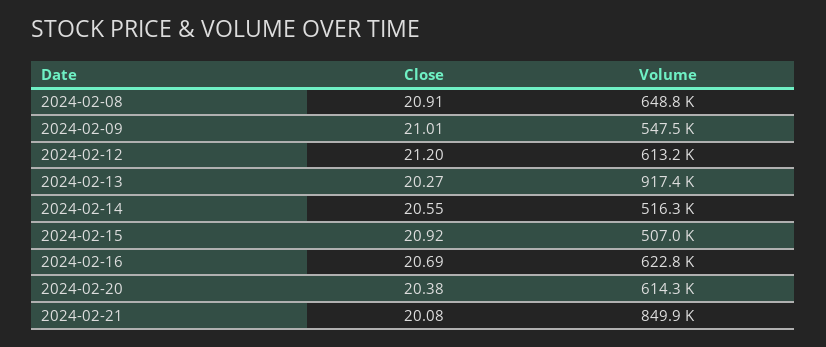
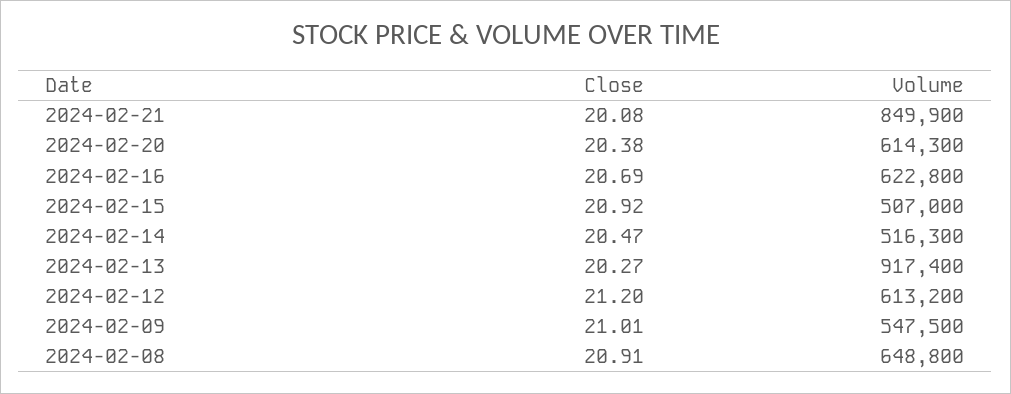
  {
    "Close": {
      "2024-02-08": 20.91,
      "2024-02-09": 21.01,
      "2024-02-12": 21.2,
      "2024-02-13": 20.27,
-     "2024-02-14": 20.55,
+     "2024-02-14": 20.47,
      "2024-02-15": 20.92,
      "2024-02-16": 20.69,
      "2024-02-20": 20.38,
      "2024-02-21": 20.08
    },
    "Volume": {
      "2024-02-08": 648800,
      "2024-02-09": 547500,
      "2024-02-12": 613200,
      "2024-02-13": 917400,
      "2024-02-14": 516300,
      "2024-02-15": 507000,
      "2024-02-16": 622800,
      "2024-02-20": 614300,
      "2024-02-21": 849900
    }
  }

